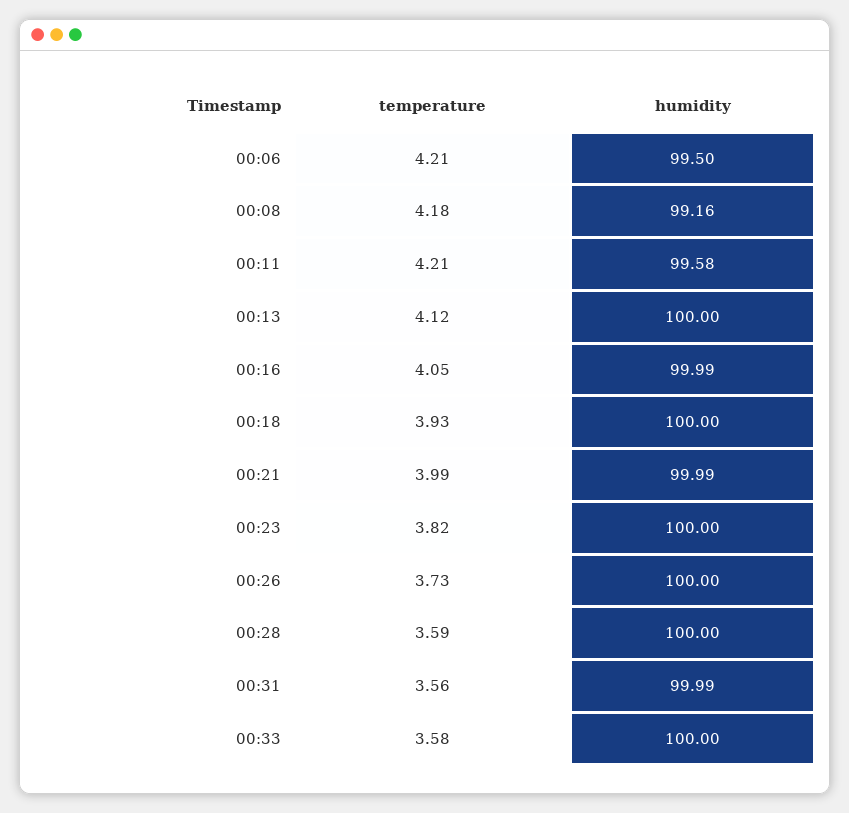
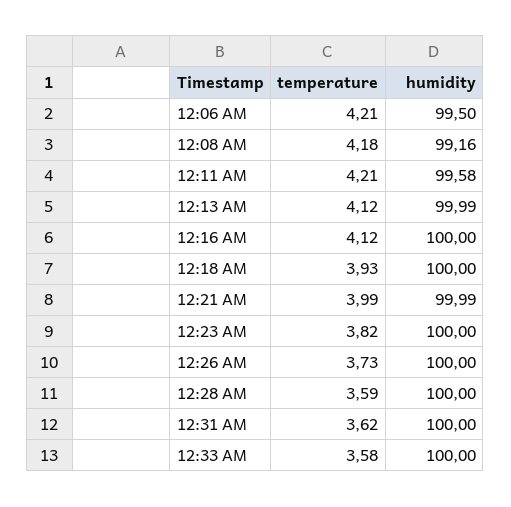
  {
    "temperature": {
      "00:06": 4.21,
      "00:08": 4.18,
      "00:11": 4.21,
      "00:13": 4.12,
-     "00:16": 4.05,
+     "00:16": 4.12,
      "00:18": 3.93,
      "00:21": 3.99,
      "00:23": 3.82,
      "00:26": 3.73,
      "00:28": 3.59,
-     "00:31": 3.56,
+     "00:31": 3.62,
      "00:33": 3.58
    },
    "humidity": {
      "00:06": 99.5,
      "00:08": 99.16,
      "00:11": 99.58,
-     "00:13": 100,
+     "00:13": 99.99,
-     "00:16": 99.99,
+     "00:16": 100,
      "00:18": 100,
      "00:21": 99.99,
      "00:23": 100,
      "00:26": 100,
      "00:28": 100,
-     "00:31": 99.99,
+     "00:31": 100,
      "00:33": 100
    }
  }

